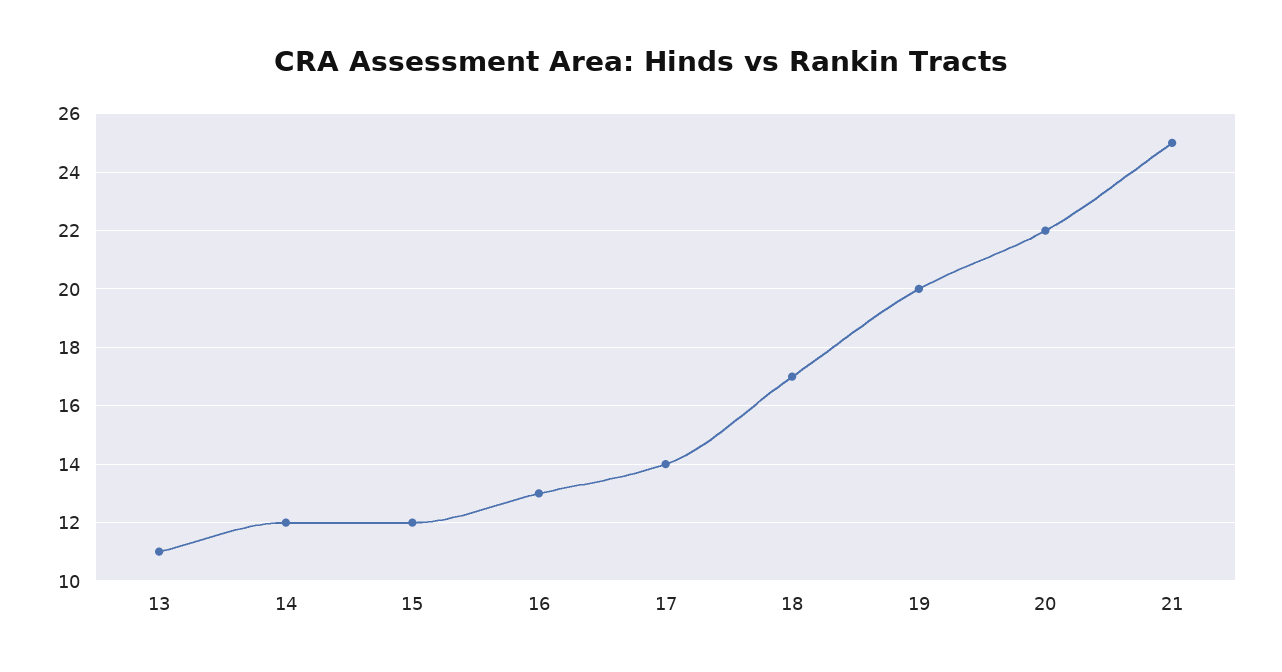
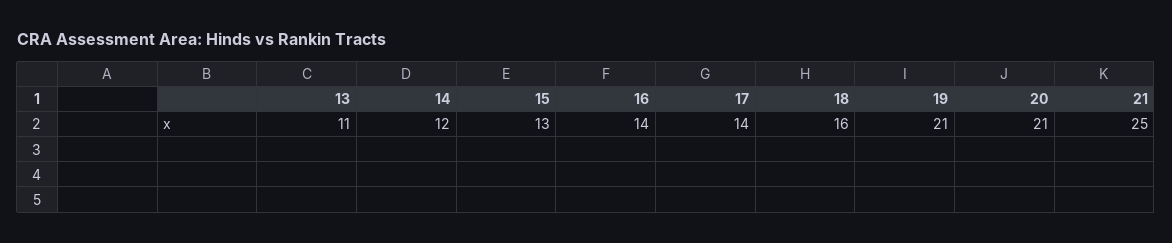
  {
    "13": 11,
    "14": 12,
-   "15": 12,
+   "15": 13,
-   "16": 13,
+   "16": 14,
    "17": 14,
-   "18": 17,
+   "18": 16,
-   "19": 20,
+   "19": 21,
-   "20": 22,
+   "20": 21,
    "21": 25
  }

